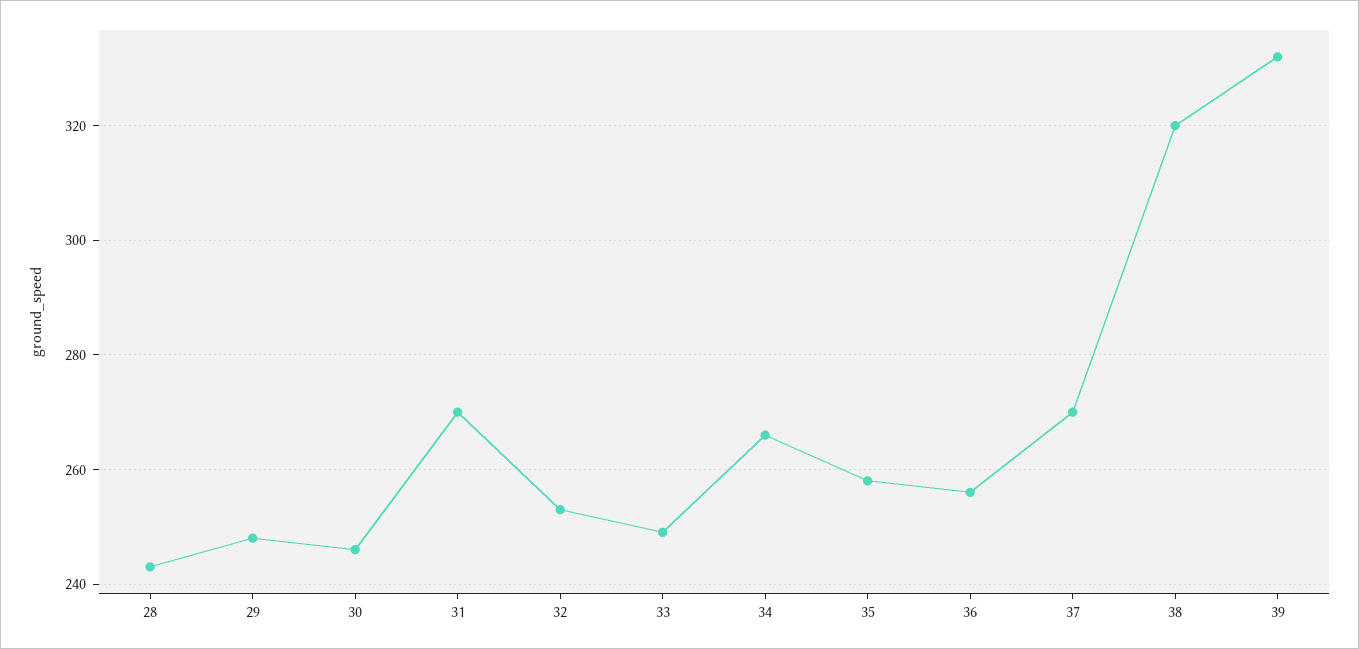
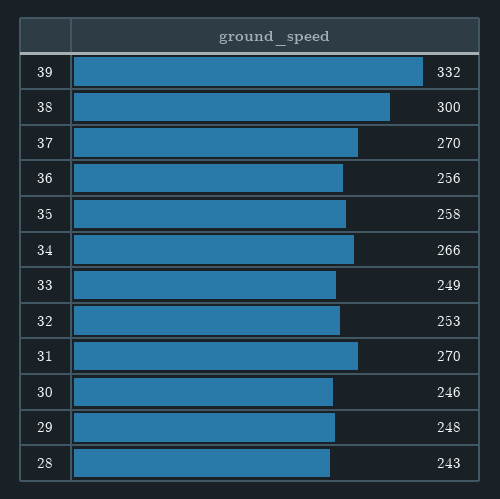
  {
    "28": 243,
    "29": 248,
    "30": 246,
    "31": 270,
    "32": 253,
    "33": 249,
    "34": 266,
    "35": 258,
    "36": 256,
    "37": 270,
-   "38": 320,
+   "38": 300,
    "39": 332
  }

